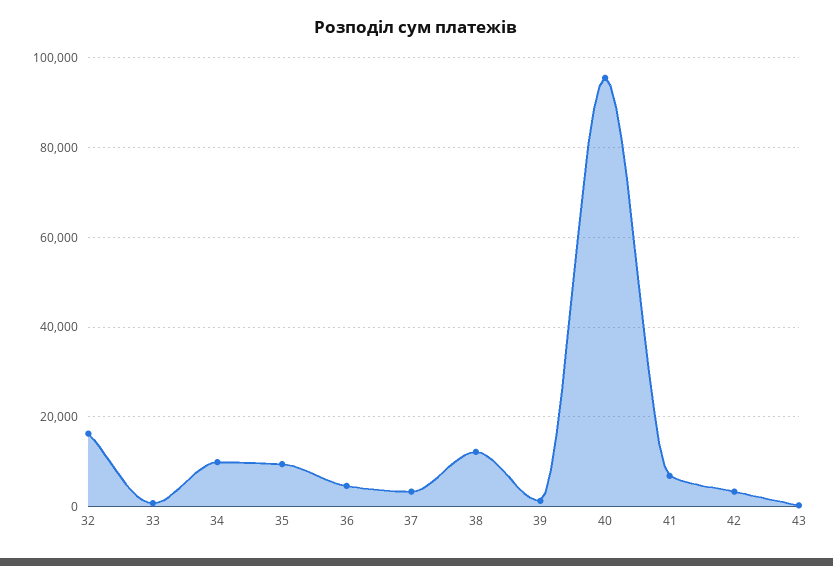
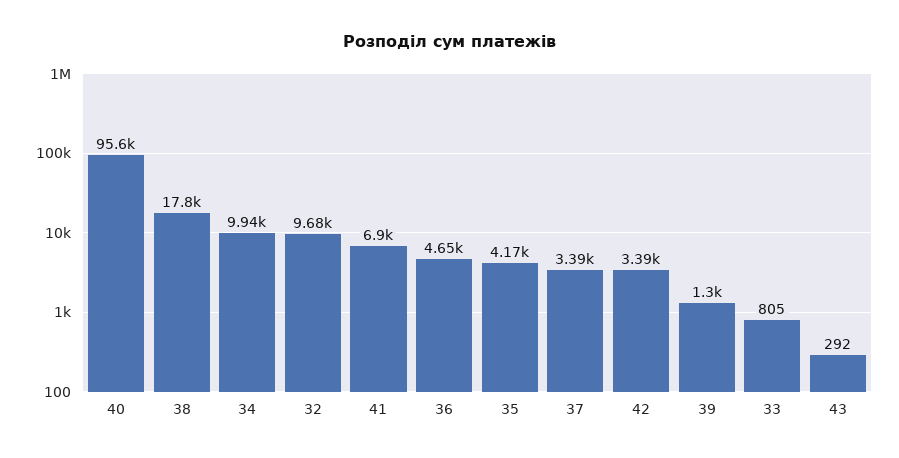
  {
-   "32": 16000,
+   "32": 9680,
    "33": 805,
    "34": 9940,
-   "35": 10000,
+   "35": 4170,
    "36": 4650,
    "37": 3390,
-   "38": 12000,
+   "38": 17800,
    "39": 1300,
    "40": 95600,
    "41": 6900,
    "42": 3390,
    "43": 292
  }

